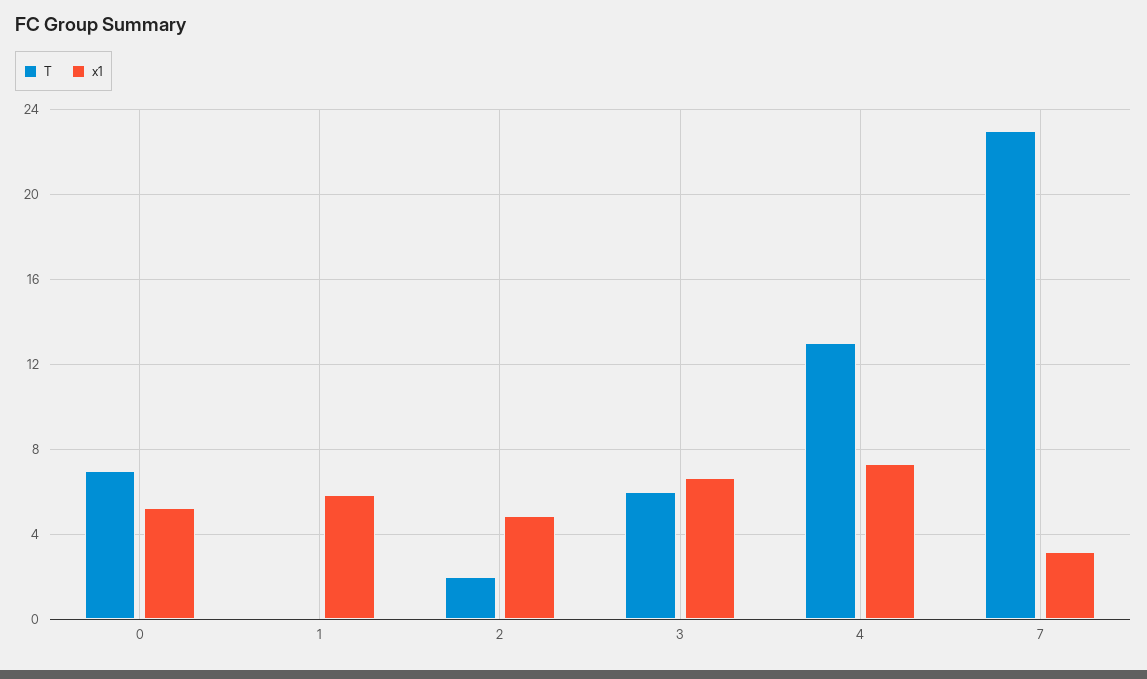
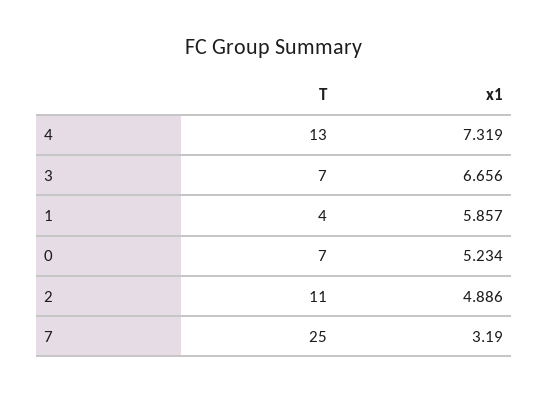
  {
    "T": {
      "0": 7,
-     "1": 0,
+     "1": 4,
-     "2": 2,
+     "2": 11,
-     "3": 6,
+     "3": 7,
      "4": 13,
-     "7": 23
+     "7": 25
    },
    "x1": {
      "0": 5.234,
      "1": 5.857,
      "2": 4.886,
      "3": 6.656,
      "4": 7.319,
      "7": 3.19
    }
  }

